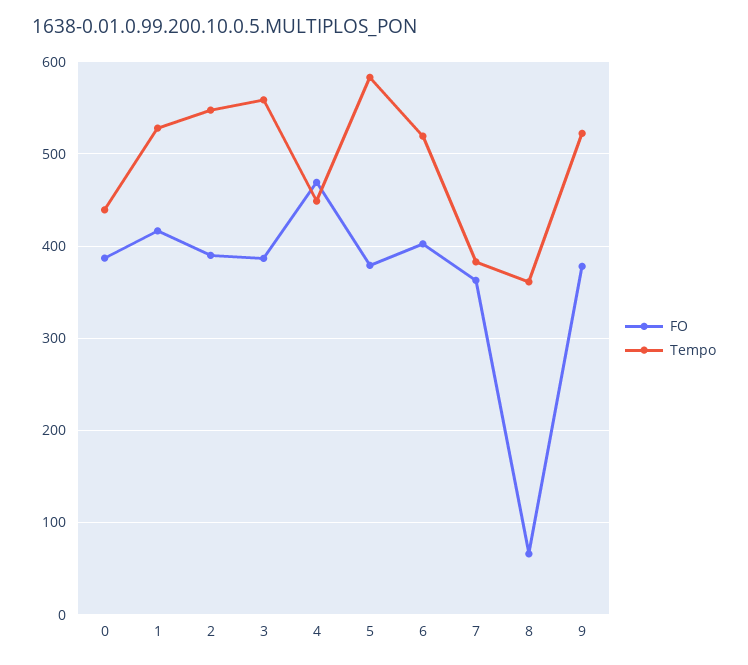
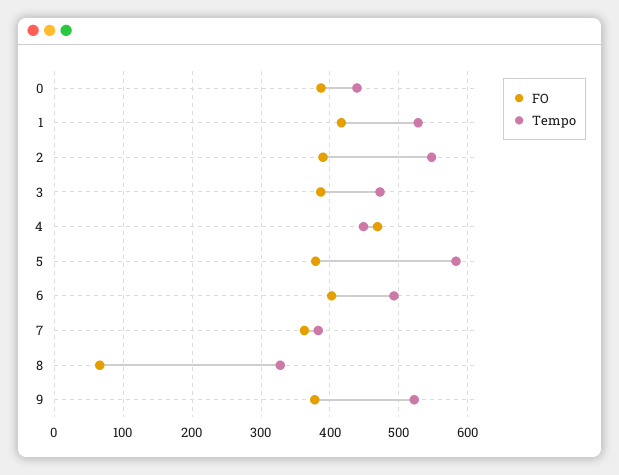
  {
    "FO": {
      "0": 390,
      "1": 420,
      "2": 390,
      "3": 390,
      "4": 470,
      "5": 380,
      "6": 400,
      "7": 360,
      "8": 70,
      "9": 380
    },
    "Tempo": {
      "0": 440,
      "1": 530,
      "2": 550,
-     "3": 560,
+     "3": 470,
      "4": 450,
      "5": 580,
-     "6": 520,
+     "6": 490,
      "7": 380,
-     "8": 360,
+     "8": 330,
      "9": 520
    }
  }

